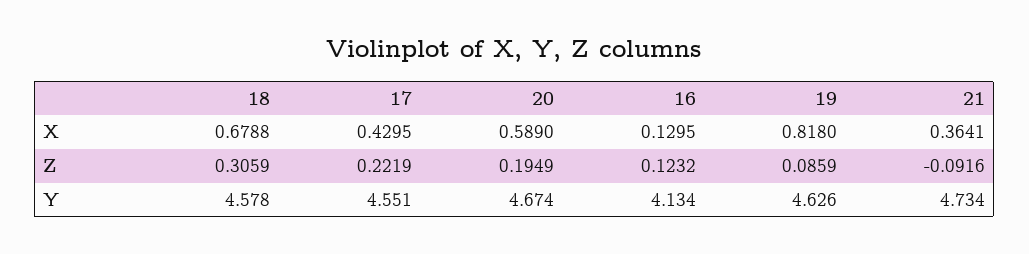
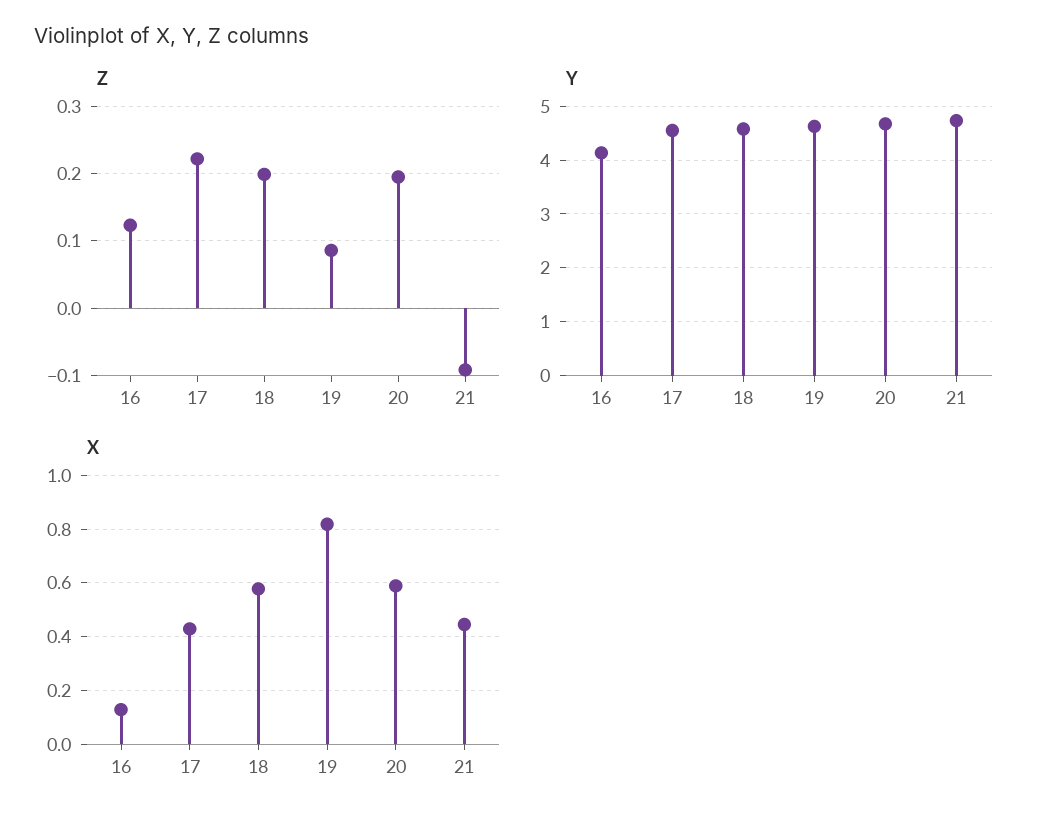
  {
    "X": {
-     "18": 0.6788,
+     "18": 0.575,
      "17": 0.4295,
      "20": 0.589,
      "16": 0.1295,
      "19": 0.818,
-     "21": 0.3641
+     "21": 0.45
    },
    "Z": {
-     "18": 0.3059,
+     "18": 0.2,
      "17": 0.2219,
      "20": 0.1949,
      "16": 0.1232,
      "19": 0.0859,
      "21": -0.0916
    },
    "Y": {
      "18": 4.578,
      "17": 4.551,
      "20": 4.674,
      "16": 4.134,
      "19": 4.626,
      "21": 4.734
    }
  }

